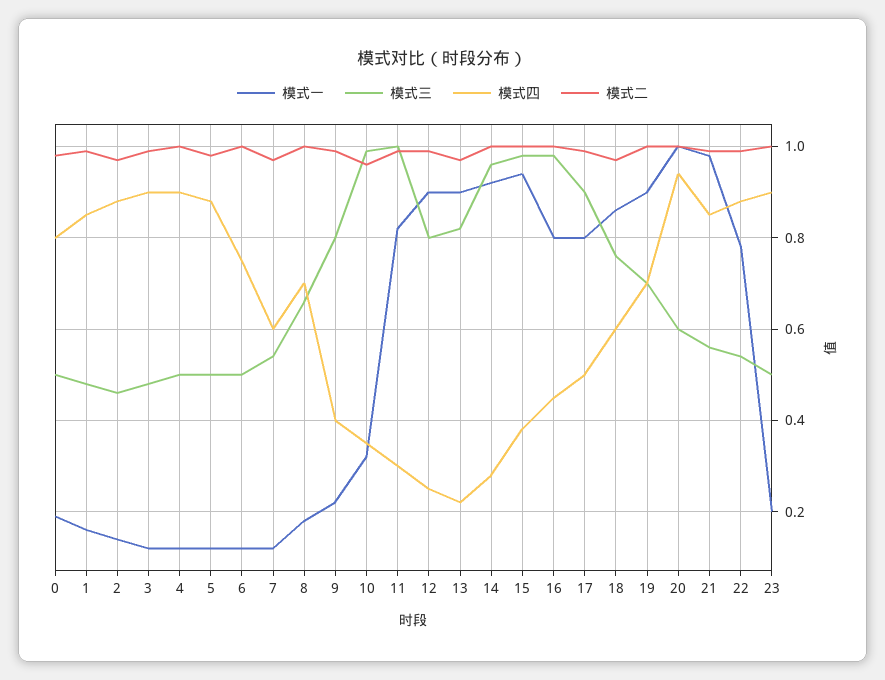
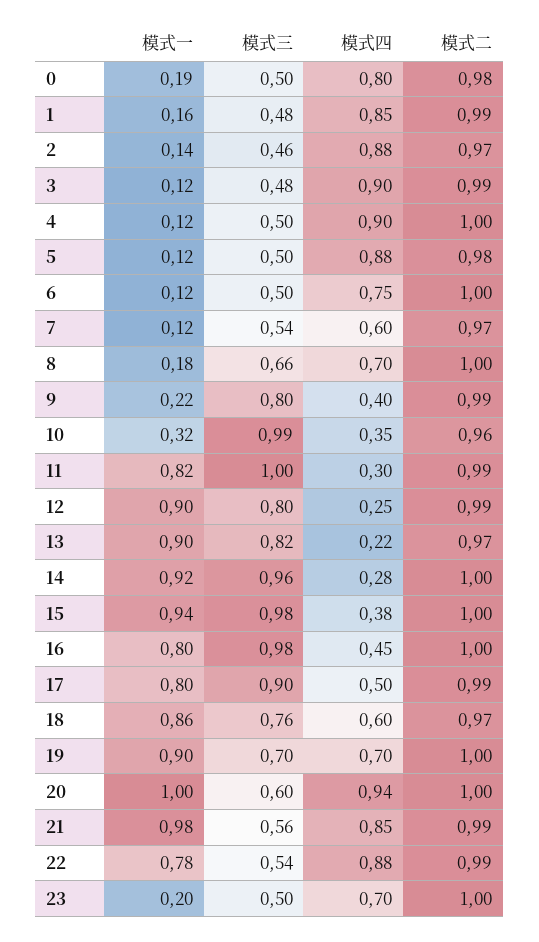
  {
    "模式一": {
      "0": 0.19,
      "1": 0.16,
      "2": 0.14,
      "3": 0.12,
      "4": 0.12,
      "5": 0.12,
      "6": 0.12,
      "7": 0.12,
      "8": 0.18,
      "9": 0.22,
      "10": 0.32,
      "11": 0.82,
      "12": 0.9,
      "13": 0.9,
      "14": 0.92,
      "15": 0.94,
      "16": 0.8,
      "17": 0.8,
      "18": 0.86,
      "19": 0.9,
      "20": 1,
      "21": 0.98,
      "22": 0.78,
      "23": 0.2
    },
    "模式三": {
      "0": 0.5,
      "1": 0.48,
      "2": 0.46,
      "3": 0.48,
      "4": 0.5,
      "5": 0.5,
      "6": 0.5,
      "7": 0.54,
      "8": 0.66,
      "9": 0.8,
      "10": 0.99,
      "11": 1,
      "12": 0.8,
      "13": 0.82,
      "14": 0.96,
      "15": 0.98,
      "16": 0.98,
      "17": 0.9,
      "18": 0.76,
      "19": 0.7,
      "20": 0.6,
      "21": 0.56,
      "22": 0.54,
      "23": 0.5
    },
    "模式四": {
      "0": 0.8,
      "1": 0.85,
      "2": 0.88,
      "3": 0.9,
      "4": 0.9,
      "5": 0.88,
      "6": 0.75,
      "7": 0.6,
      "8": 0.7,
      "9": 0.4,
      "10": 0.35,
      "11": 0.3,
      "12": 0.25,
      "13": 0.22,
      "14": 0.28,
      "15": 0.38,
      "16": 0.45,
      "17": 0.5,
      "18": 0.6,
      "19": 0.7,
      "20": 0.94,
      "21": 0.85,
      "22": 0.88,
-     "23": 0.9
+     "23": 0.7
    },
    "模式二": {
      "0": 0.98,
      "1": 0.99,
      "2": 0.97,
      "3": 0.99,
      "4": 1,
      "5": 0.98,
      "6": 1,
      "7": 0.97,
      "8": 1,
      "9": 0.99,
      "10": 0.96,
      "11": 0.99,
      "12": 0.99,
      "13": 0.97,
      "14": 1,
      "15": 1,
      "16": 1,
      "17": 0.99,
      "18": 0.97,
      "19": 1,
      "20": 1,
      "21": 0.99,
      "22": 0.99,
      "23": 1
    }
  }

